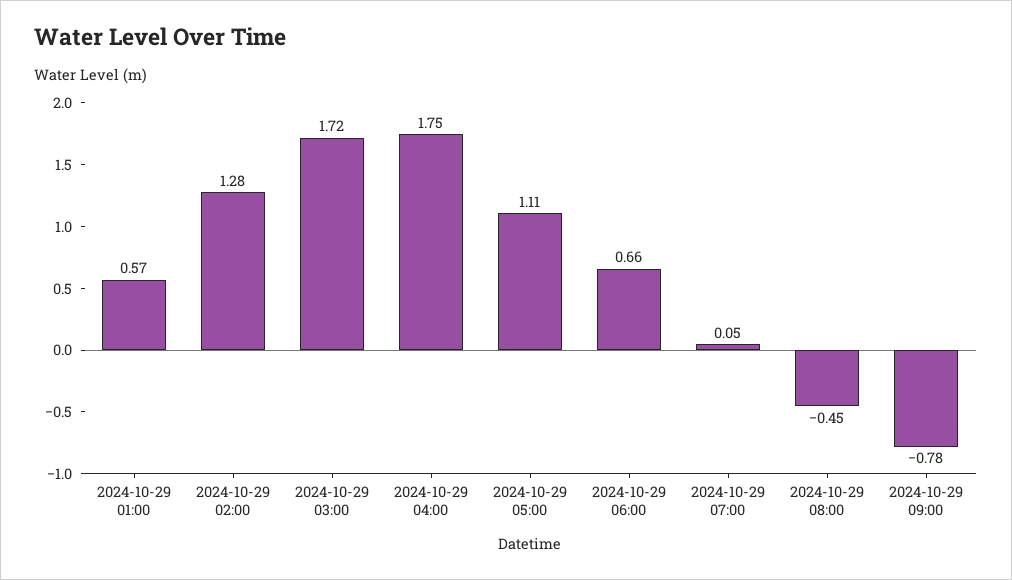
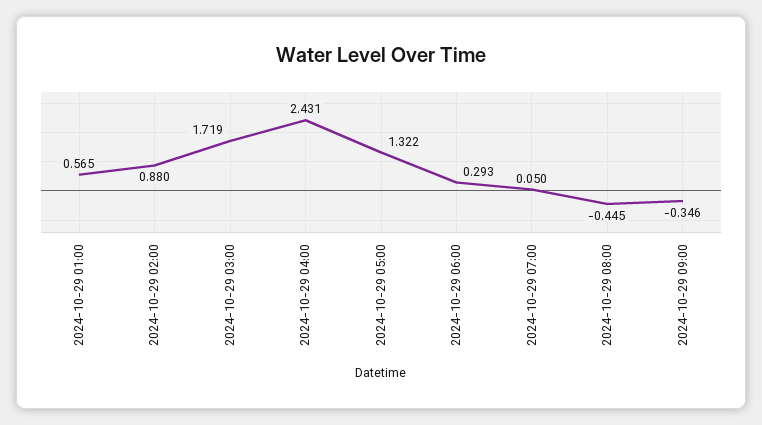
  {
    "2024-10-29 01:00": 0.565,
-   "2024-10-29 02:00": 1.28,
+   "2024-10-29 02:00": 0.88,
    "2024-10-29 03:00": 1.719,
-   "2024-10-29 04:00": 1.75,
+   "2024-10-29 04:00": 2.431,
-   "2024-10-29 05:00": 1.11,
+   "2024-10-29 05:00": 1.322,
-   "2024-10-29 06:00": 0.66,
+   "2024-10-29 06:00": 0.293,
    "2024-10-29 07:00": 0.05,
    "2024-10-29 08:00": -0.445,
-   "2024-10-29 09:00": -0.78
+   "2024-10-29 09:00": -0.346
  }

